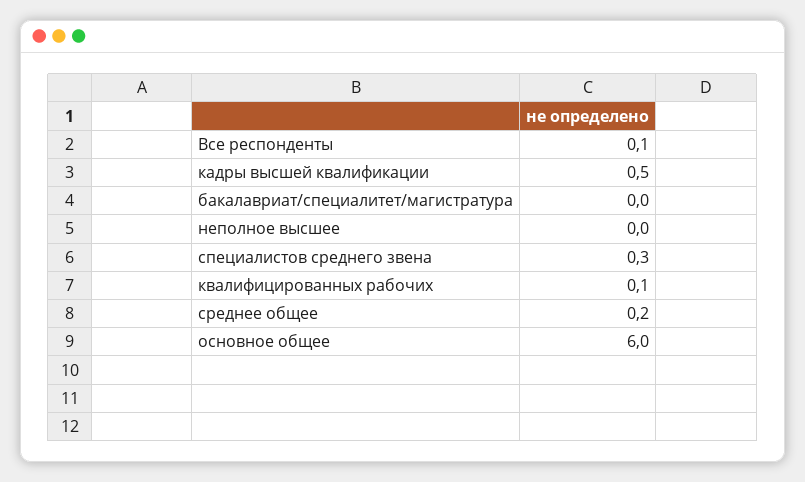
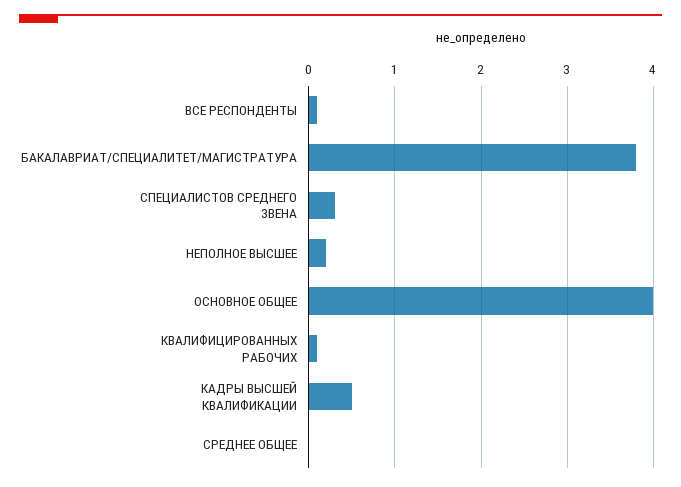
  {
    "Все респонденты": 0.1,
    "кадры высшей квалификации": 0.5,
-   "бакалавриат/специалитет/магистратура": 0,
+   "бакалавриат/специалитет/магистратура": 3.8,
-   "неполное высшее": 0,
+   "неполное высшее": 0.2,
    "специалистов среднего звена": 0.3,
    "квалифицированных рабочих": 0.1,
-   "среднее общее": 0.2,
+   "среднее общее": 0,
-   "основное общее": 6
+   "основное общее": 4
  }

